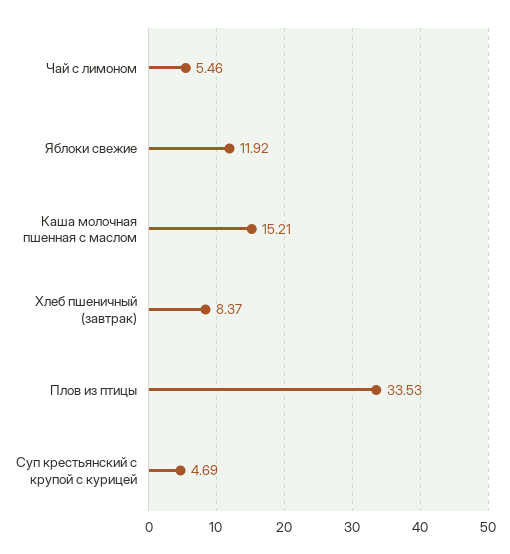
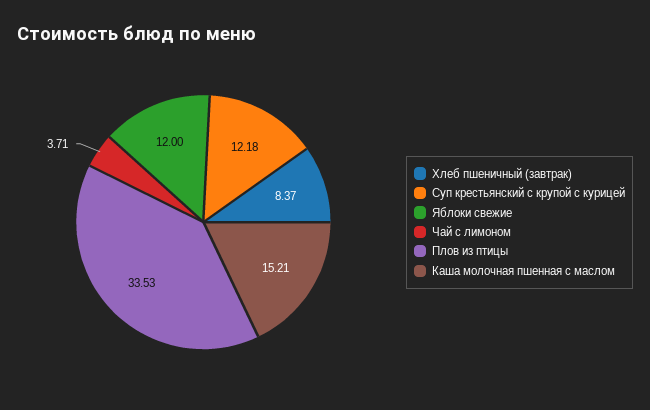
  {
-   "Чай с лимоном": 5.46,
+   "Чай с лимоном": 3.71,
-   "Яблоки свежие": 11.92,
+   "Яблоки свежие": 12,
    "Каша молочная пшенная с маслом": 15.21,
    "Хлеб пшеничный (завтрак)": 8.37,
    "Плов из птицы": 33.53,
-   "Суп крестьянский с крупой с курицей": 4.69
+   "Суп крестьянский с крупой с курицей": 12.18
  }

